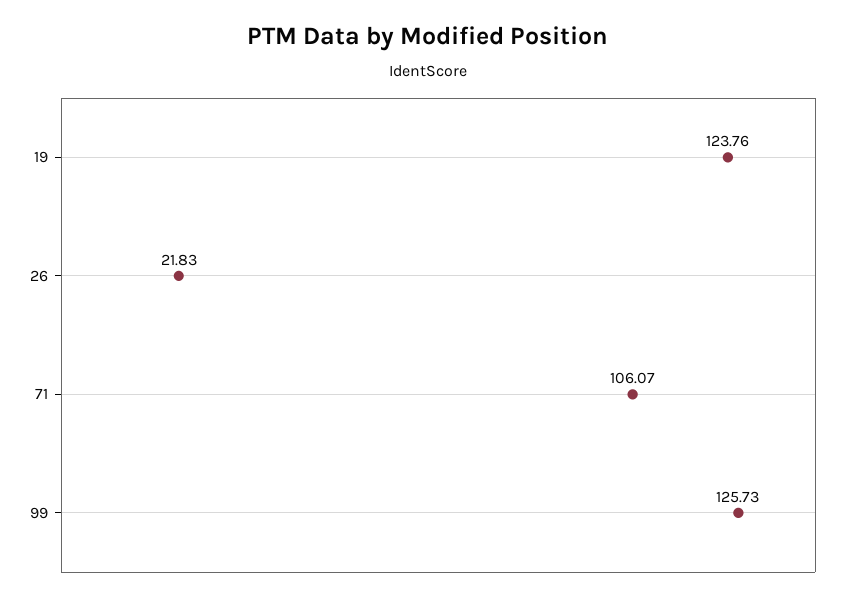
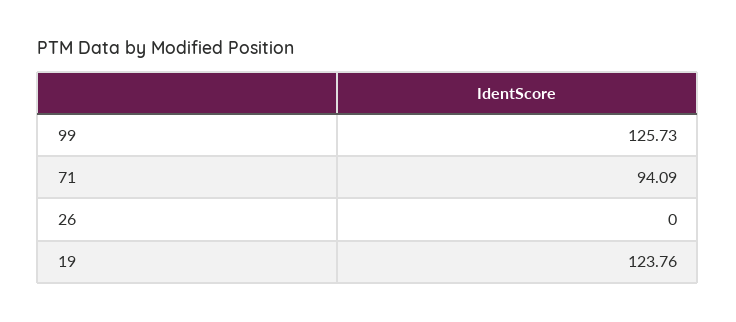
  {
    "19": 123.76,
-   "26": 21.83,
+   "26": 0,
-   "71": 106.07,
+   "71": 94.09,
    "99": 125.73
  }

